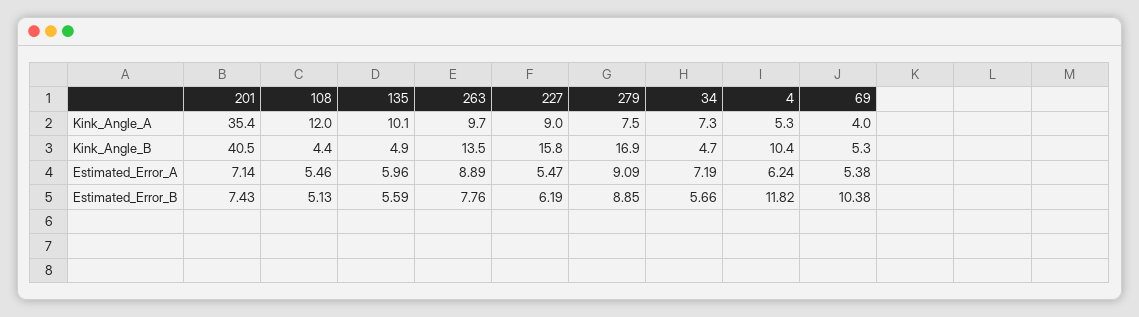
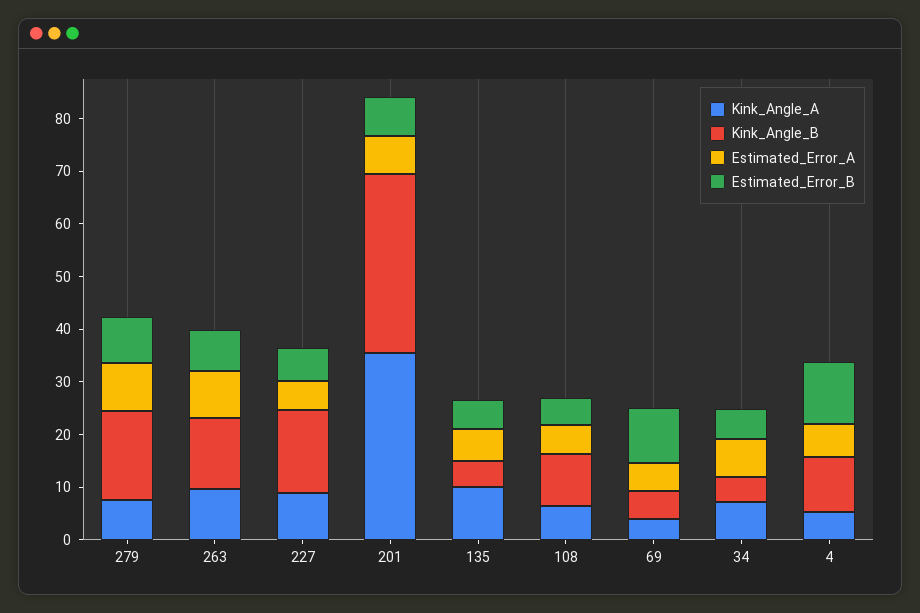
  {
    "Kink_Angle_A": {
      "201": 35.4,
-     "108": 12,
+     "108": 6,
      "135": 10.1,
      "263": 9.7,
      "227": 9,
      "279": 7.5,
      "34": 7.3,
      "4": 5.3,
      "69": 4
    },
    "Kink_Angle_B": {
-     "201": 40.5,
+     "201": 34,
-     "108": 4.4,
+     "108": 10,
      "135": 4.9,
      "263": 13.5,
      "227": 15.8,
      "279": 16.9,
      "34": 4.7,
      "4": 10.4,
      "69": 5.3
    },
    "Estimated_Error_A": {
      "201": 7.14,
      "108": 5.46,
      "135": 5.96,
      "263": 8.89,
      "227": 5.47,
      "279": 9.09,
      "34": 7.19,
      "4": 6.24,
      "69": 5.38
    },
    "Estimated_Error_B": {
      "201": 7.43,
      "108": 5.13,
      "135": 5.59,
      "263": 7.76,
      "227": 6.19,
      "279": 8.85,
      "34": 5.66,
      "4": 11.82,
      "69": 10.38
    }
  }

